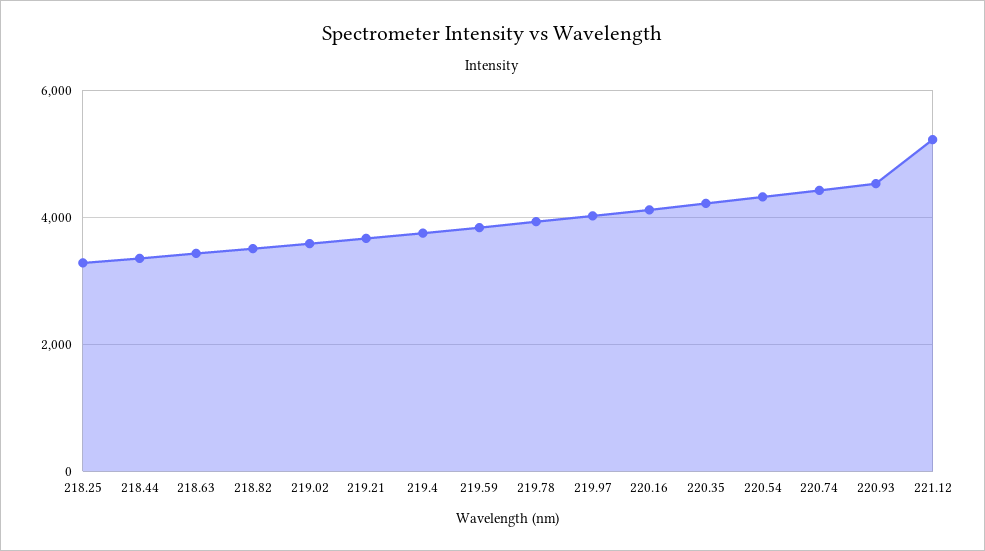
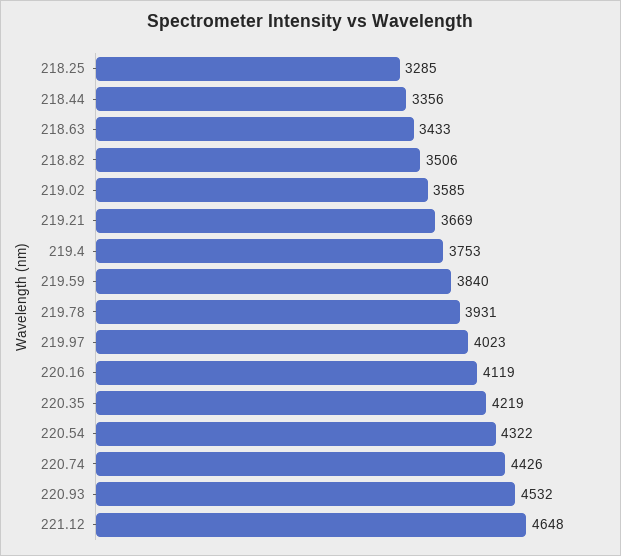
  {
    "218.25": 3285,
    "218.44": 3356,
    "218.63": 3433,
    "218.82": 3506,
    "219.02": 3585,
    "219.21": 3669,
    "219.4": 3753,
    "219.59": 3840,
    "219.78": 3931,
    "219.97": 4023,
    "220.16": 4119,
    "220.35": 4219,
    "220.54": 4322,
    "220.74": 4426,
    "220.93": 4532,
-   "221.12": 5200
+   "221.12": 4648
  }

